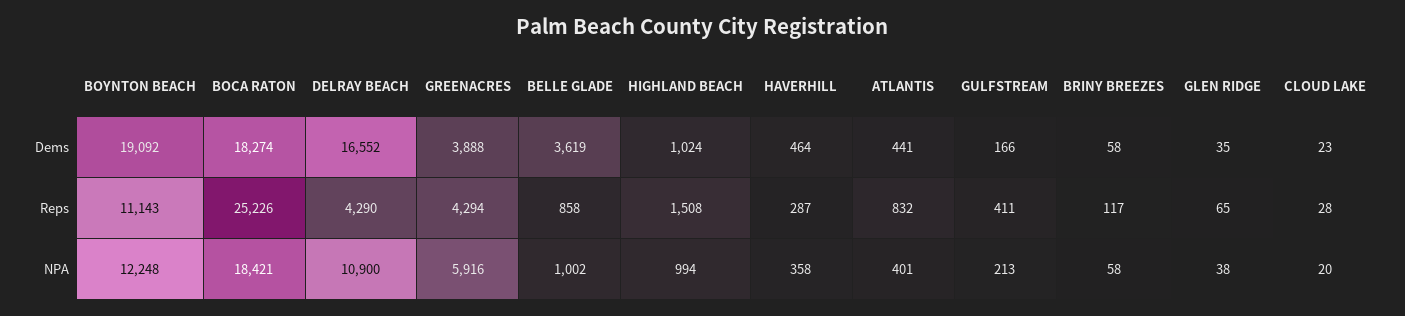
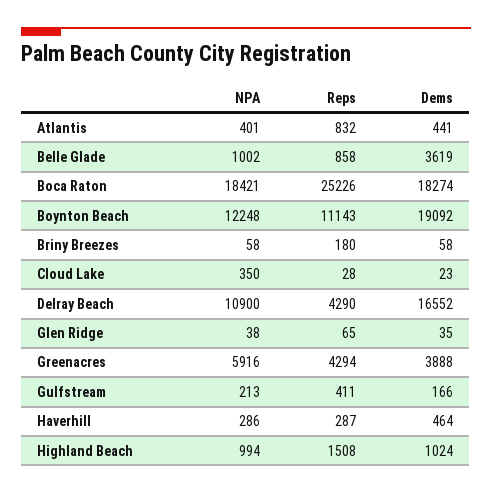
  {
    "BOYNTON BEACH": {
      "Dems": 19092,
      "Reps": 11143,
      "NPA": 12248
    },
    "BOCA RATON": {
      "Dems": 18274,
      "Reps": 25226,
      "NPA": 18421
    },
    "DELRAY BEACH": {
      "Dems": 16552,
      "Reps": 4290,
      "NPA": 10900
    },
    "GREENACRES": {
      "Dems": 3888,
      "Reps": 4294,
      "NPA": 5916
    },
    "BELLE GLADE": {
      "Dems": 3619,
      "Reps": 858,
      "NPA": 1002
    },
    "HIGHLAND BEACH": {
      "Dems": 1024,
      "Reps": 1508,
      "NPA": 994
    },
    "HAVERHILL": {
      "Dems": 464,
      "Reps": 287,
-     "NPA": 358
+     "NPA": 286
    },
    "ATLANTIS": {
      "Dems": 441,
      "Reps": 832,
      "NPA": 401
    },
    "GULFSTREAM": {
      "Dems": 166,
      "Reps": 411,
      "NPA": 213
    },
    "BRINY BREEZES": {
      "Dems": 58,
-     "Reps": 117,
+     "Reps": 180,
      "NPA": 58
    },
    "GLEN RIDGE": {
      "Dems": 35,
      "Reps": 65,
      "NPA": 38
    },
    "CLOUD LAKE": {
      "Dems": 23,
      "Reps": 28,
-     "NPA": 20
+     "NPA": 350
    }
  }

